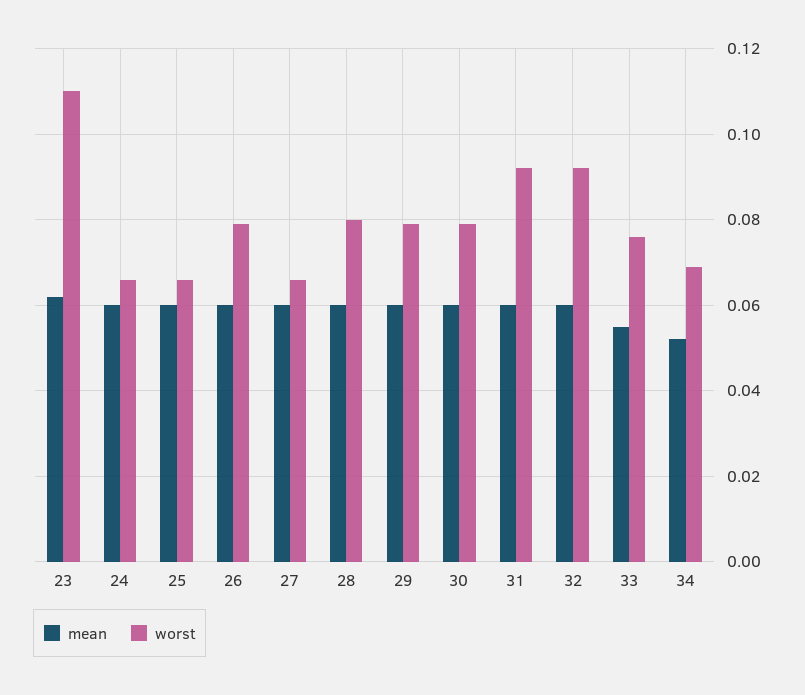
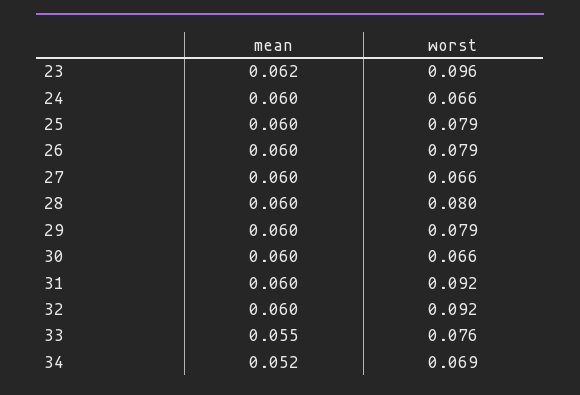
  {
    "mean": {
      "23": 0.062,
      "24": 0.06,
      "25": 0.06,
      "26": 0.06,
      "27": 0.06,
      "28": 0.06,
      "29": 0.06,
      "30": 0.06,
      "31": 0.06,
      "32": 0.06,
      "33": 0.055,
      "34": 0.052
    },
    "worst": {
-     "23": 0.11,
+     "23": 0.096,
      "24": 0.066,
-     "25": 0.065,
+     "25": 0.079,
      "26": 0.079,
      "27": 0.066,
      "28": 0.08,
      "29": 0.079,
-     "30": 0.08,
+     "30": 0.066,
      "31": 0.092,
      "32": 0.092,
      "33": 0.076,
      "34": 0.069
    }
  }

